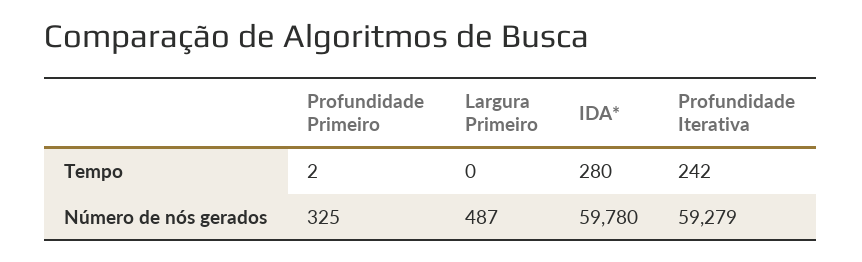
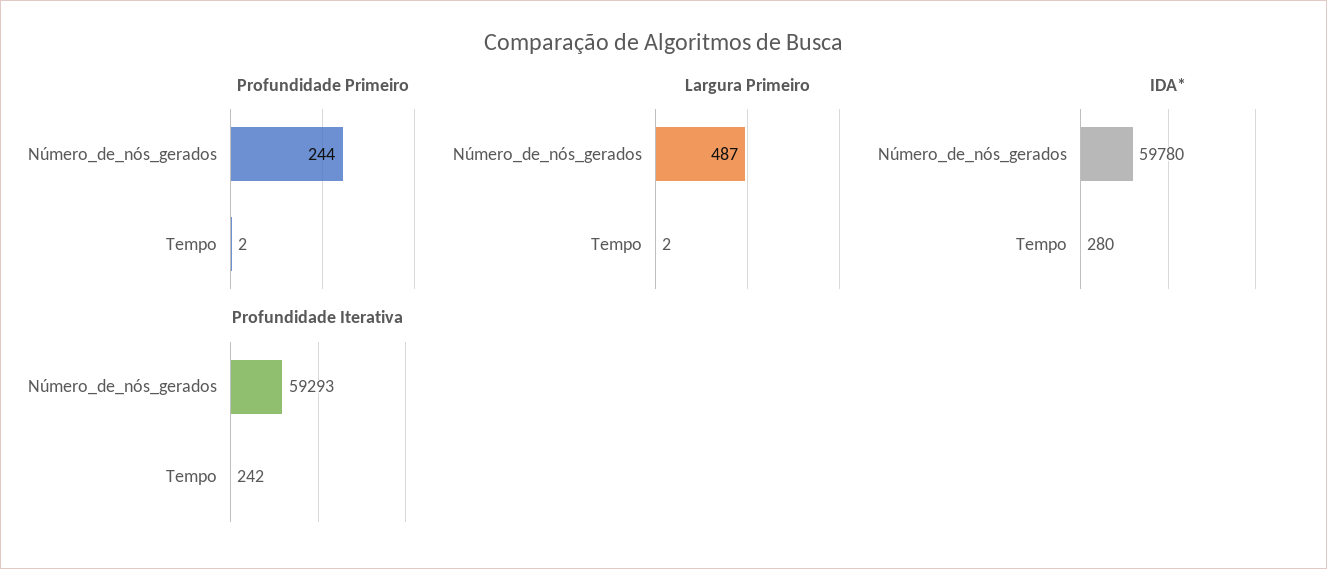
  {
    "Profundidade Primeiro": {
      "Tempo": 2,
-     "Número de nós gerados": 325
+     "Número de nós gerados": 244
    },
    "Largura Primeiro": {
-     "Tempo": 0,
+     "Tempo": 2,
      "Número de nós gerados": 487
    },
    "IDA*": {
      "Tempo": 280,
      "Número de nós gerados": 59780
    },
    "Profundidade Iterativa": {
      "Tempo": 242,
-     "Número de nós gerados": 59279
+     "Número de nós gerados": 59293
    }
  }

